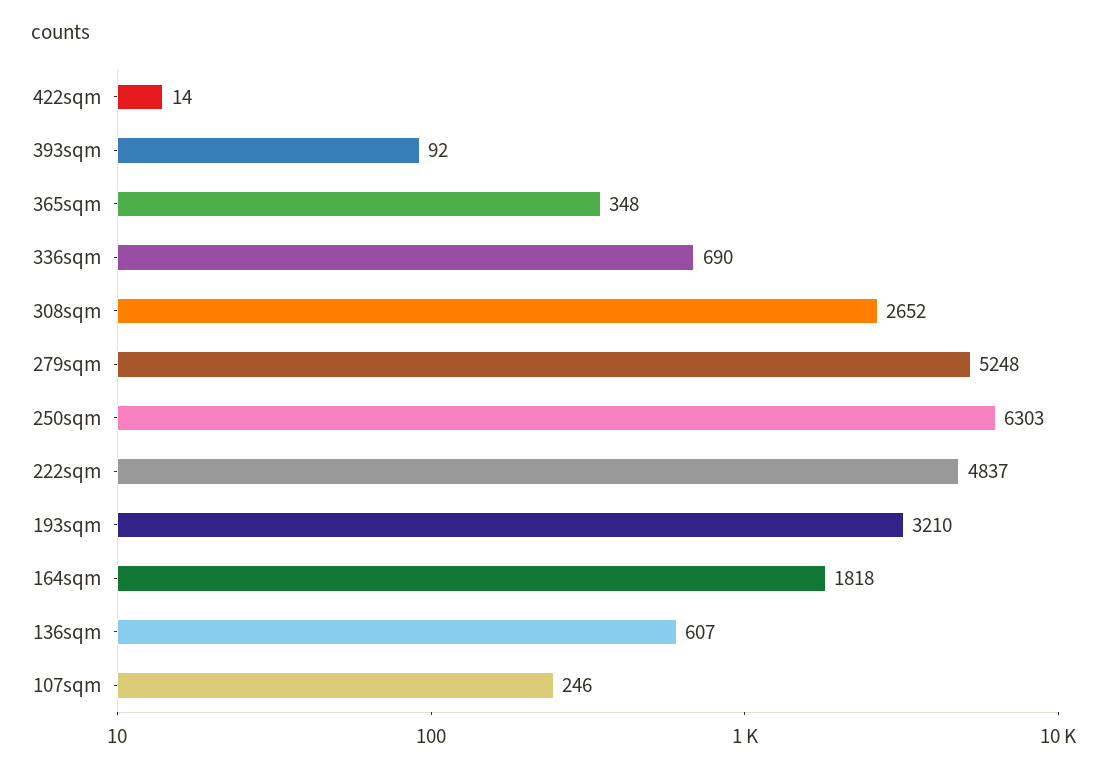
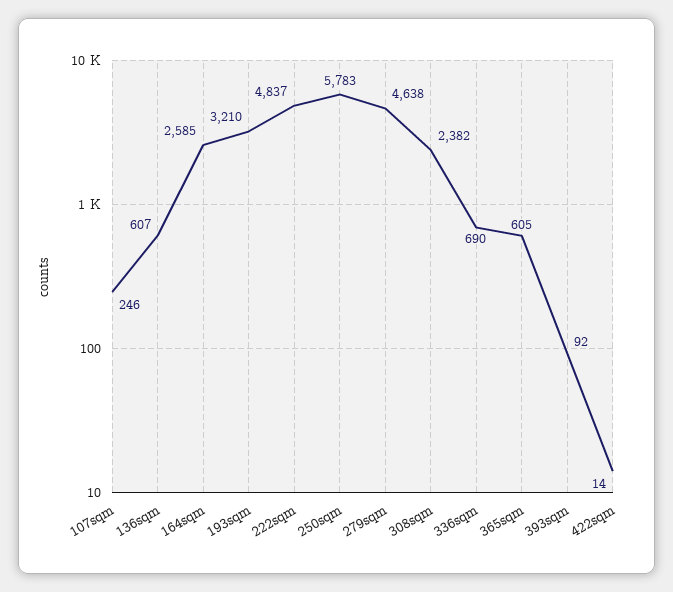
  {
    "422sqm": 14,
    "393sqm": 92,
-   "365sqm": 348,
+   "365sqm": 605,
    "336sqm": 690,
-   "308sqm": 2652,
+   "308sqm": 2382,
-   "279sqm": 5248,
+   "279sqm": 4638,
-   "250sqm": 6303,
+   "250sqm": 5783,
    "222sqm": 4837,
    "193sqm": 3210,
-   "164sqm": 1818,
+   "164sqm": 2585,
    "136sqm": 607,
    "107sqm": 246
  }

